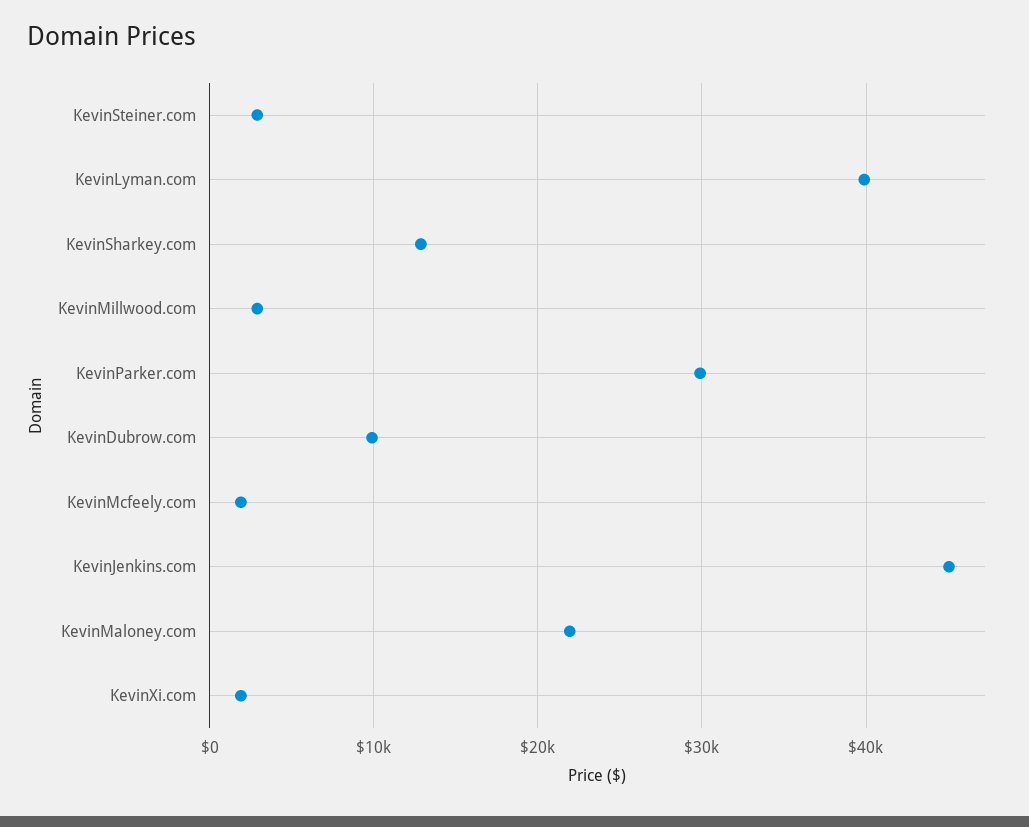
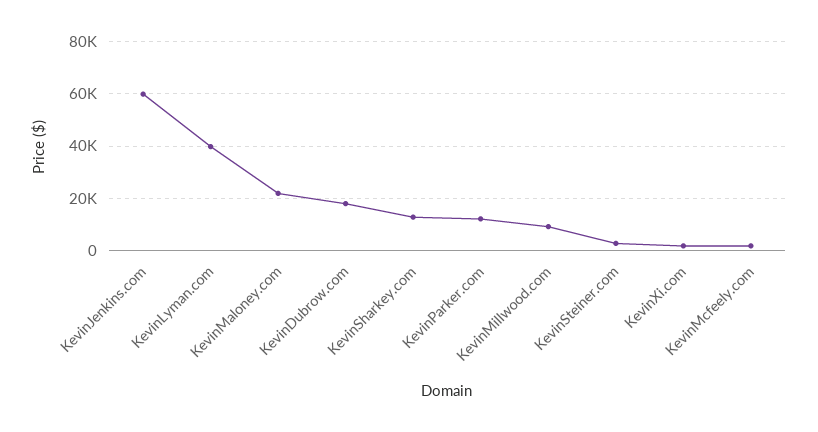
  {
    "KevinSteiner.com": 3000,
    "KevinLyman.com": 40000,
    "KevinSharkey.com": 13000,
-   "KevinMillwood.com": 3000,
+   "KevinMillwood.com": 10000,
-   "KevinParker.com": 30000,
+   "KevinParker.com": 12500,
-   "KevinDubrow.com": 10000,
+   "KevinDubrow.com": 17500,
    "KevinMcfeely.com": 2000,
-   "KevinJenkins.com": 45000,
+   "KevinJenkins.com": 60000,
    "KevinMaloney.com": 22000,
    "KevinXi.com": 2000
  }

